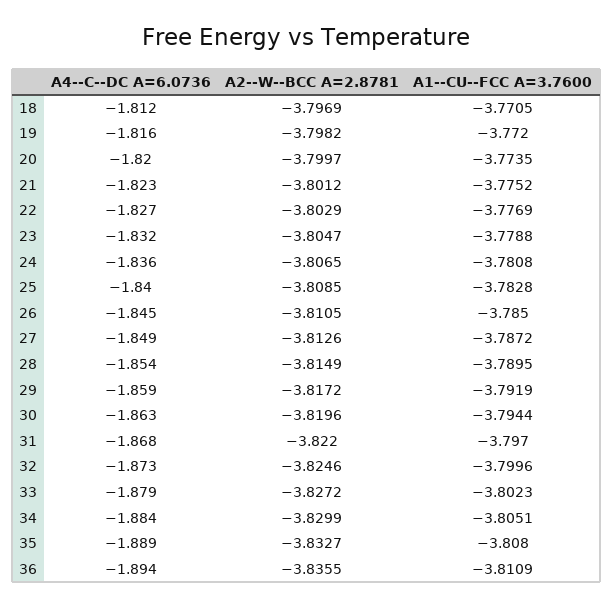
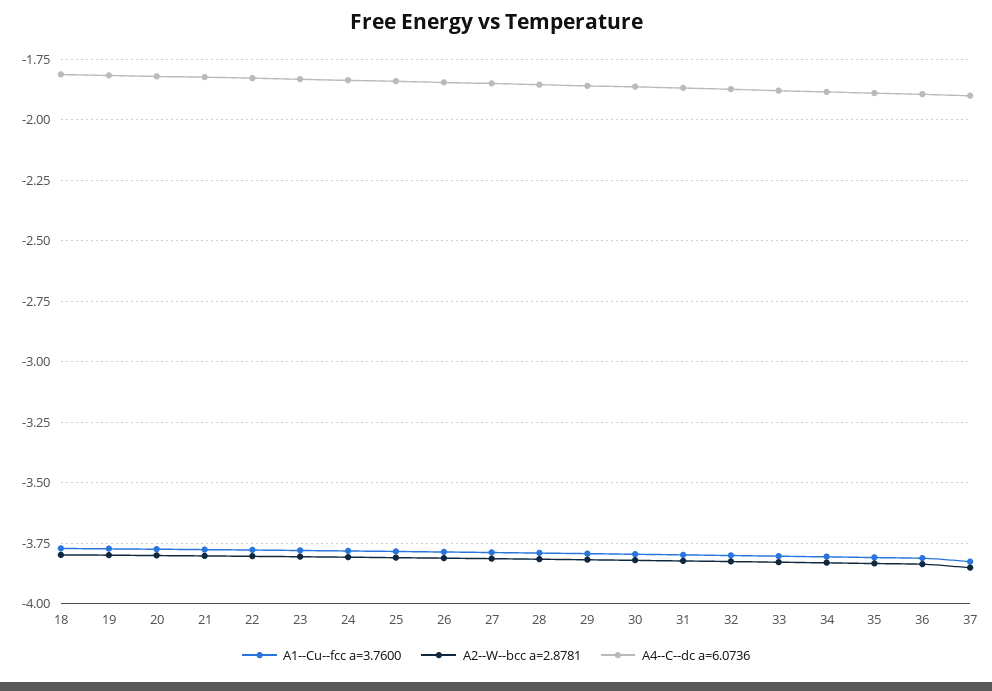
  {
    "A4--C--DC A=6.0736": {
      "18": -1.812,
      "19": -1.816,
      "20": -1.82,
      "21": -1.823,
      "22": -1.827,
      "23": -1.832,
      "24": -1.836,
      "25": -1.84,
      "26": -1.845,
      "27": -1.849,
      "28": -1.854,
      "29": -1.859,
      "30": -1.863,
      "31": -1.868,
      "32": -1.873,
      "33": -1.879,
      "34": -1.884,
      "35": -1.889,
-     "36": -1.894
+     "36": -1.894,
+     "37": -1.9
    },
    "A2--W--BCC A=2.8781": {
      "18": -3.7969,
      "19": -3.7982,
      "20": -3.7997,
      "21": -3.8012,
      "22": -3.8029,
      "23": -3.8047,
      "24": -3.8065,
      "25": -3.8085,
      "26": -3.8105,
      "27": -3.8126,
      "28": -3.8149,
      "29": -3.8172,
      "30": -3.8196,
      "31": -3.822,
      "32": -3.8246,
      "33": -3.8272,
      "34": -3.8299,
      "35": -3.8327,
-     "36": -3.8355
+     "36": -3.8355,
+     "37": -3.85
    },
    "A1--CU--FCC A=3.7600": {
      "18": -3.7705,
      "19": -3.772,
      "20": -3.7735,
      "21": -3.7752,
      "22": -3.7769,
      "23": -3.7788,
      "24": -3.7808,
      "25": -3.7828,
      "26": -3.785,
      "27": -3.7872,
      "28": -3.7895,
      "29": -3.7919,
      "30": -3.7944,
      "31": -3.797,
      "32": -3.7996,
      "33": -3.8023,
      "34": -3.8051,
      "35": -3.808,
-     "36": -3.8109
+     "36": -3.8109,
+     "37": -3.825
    }
  }

